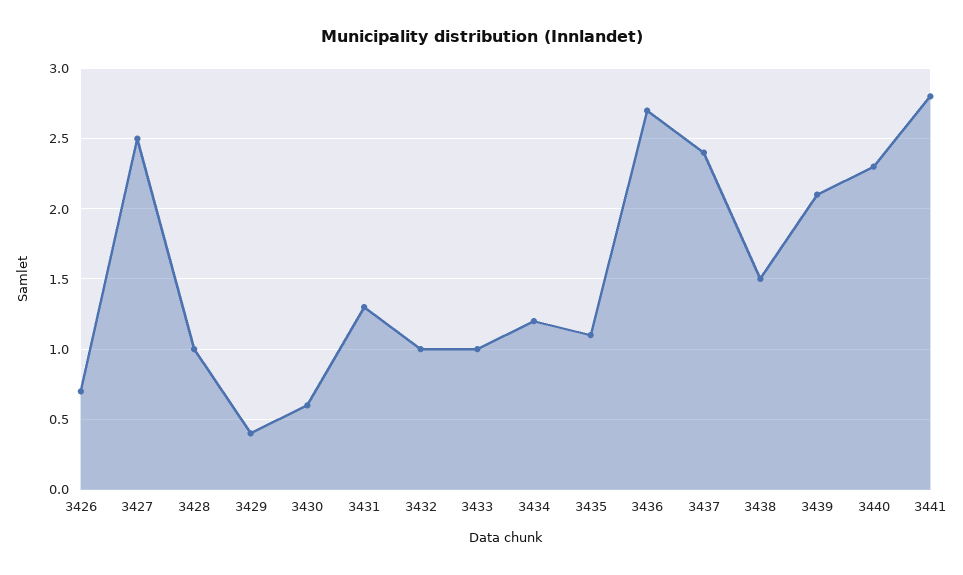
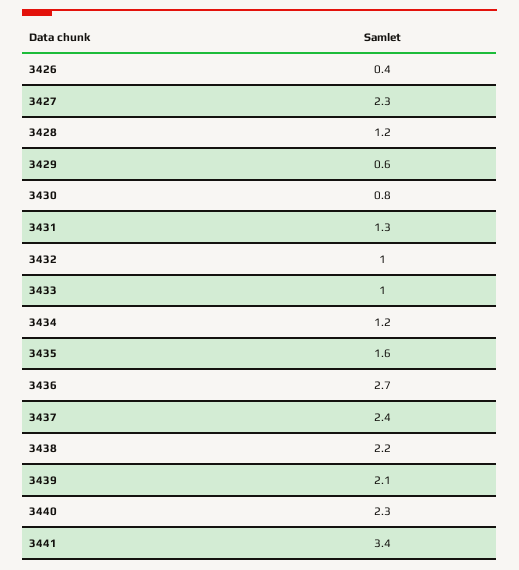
  {
-   "3426": 0.7,
+   "3426": 0.4,
-   "3427": 2.5,
+   "3427": 2.3,
-   "3428": 1,
+   "3428": 1.2,
-   "3429": 0.4,
+   "3429": 0.6,
-   "3430": 0.6,
+   "3430": 0.8,
    "3431": 1.3,
    "3432": 1,
    "3433": 1,
    "3434": 1.2,
-   "3435": 1.1,
+   "3435": 1.6,
    "3436": 2.7,
    "3437": 2.4,
-   "3438": 1.5,
+   "3438": 2.2,
    "3439": 2.1,
    "3440": 2.3,
-   "3441": 2.8
+   "3441": 3.4
  }

